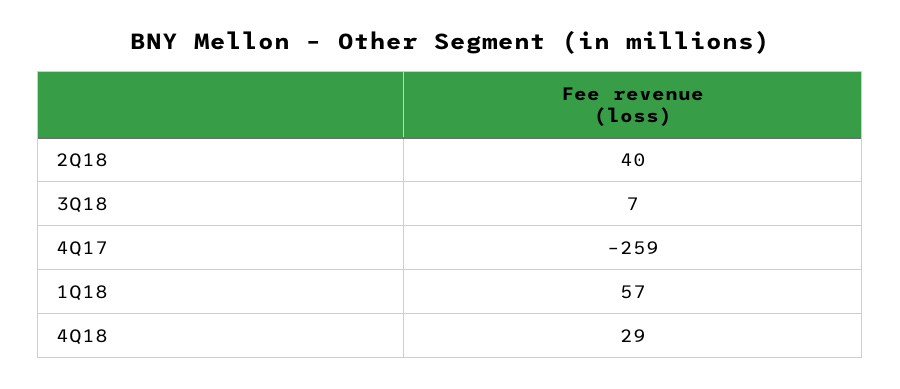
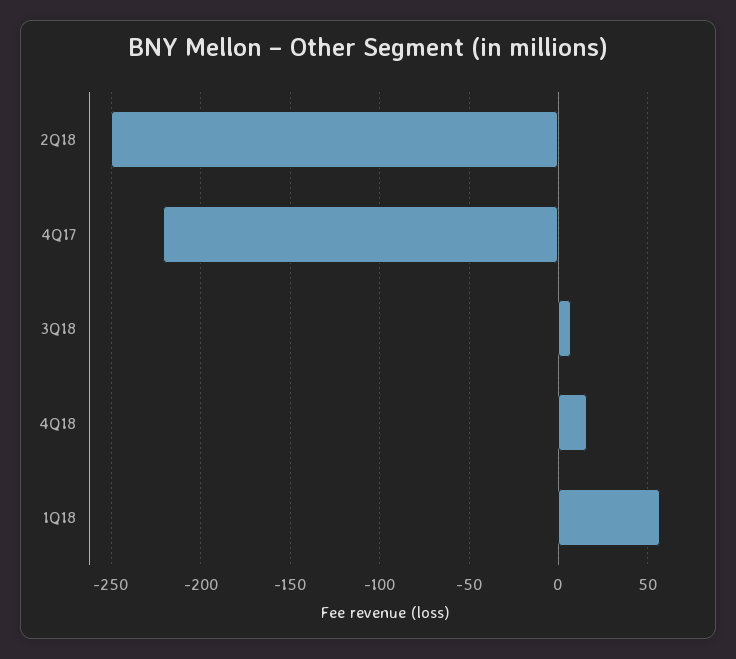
  {
-   "2Q18": 40,
+   "2Q18": -250,
    "3Q18": 7,
-   "4Q17": -259,
+   "4Q17": -220,
    "1Q18": 57,
-   "4Q18": 29
+   "4Q18": 15
  }

